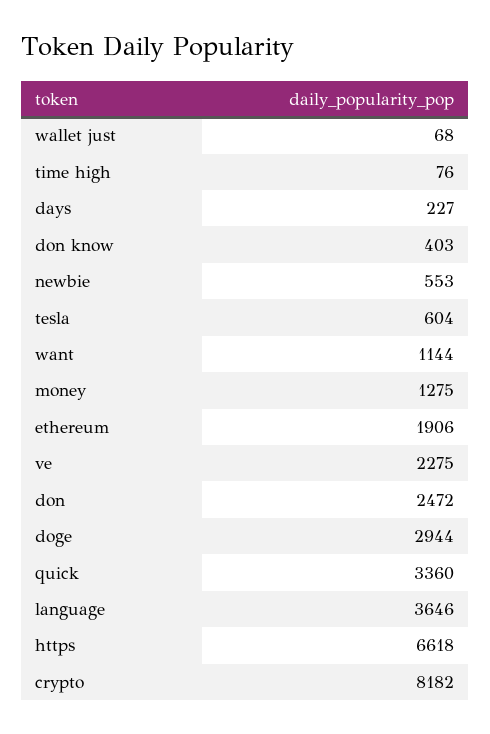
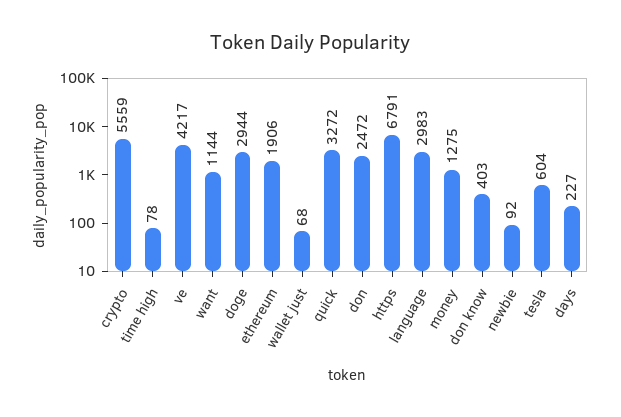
  {
    "wallet just": 68,
-   "time high": 76,
+   "time high": 78,
    "days": 227,
    "don know": 403,
-   "newbie": 553,
+   "newbie": 92,
    "tesla": 604,
    "want": 1144,
    "money": 1275,
    "ethereum": 1906,
-   "ve": 2275,
+   "ve": 4217,
    "don": 2472,
    "doge": 2944,
-   "quick": 3360,
+   "quick": 3272,
-   "language": 3646,
+   "language": 2983,
-   "https": 6618,
+   "https": 6791,
-   "crypto": 8182
+   "crypto": 5559
  }

